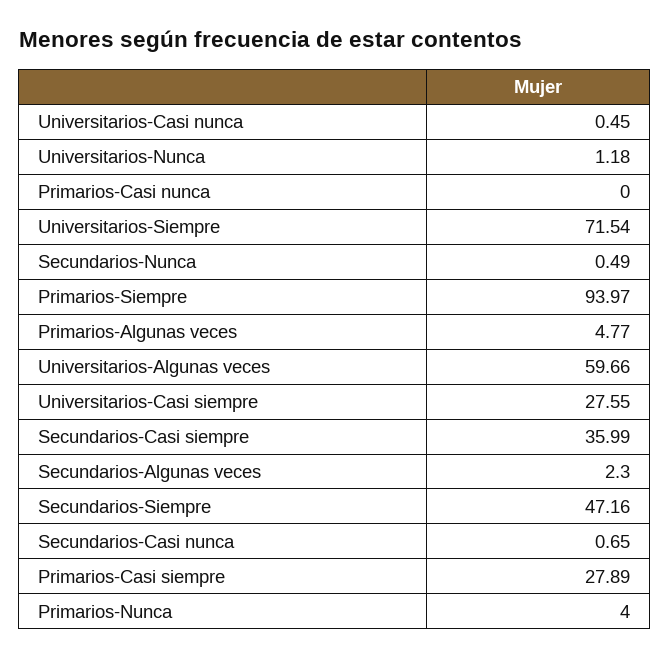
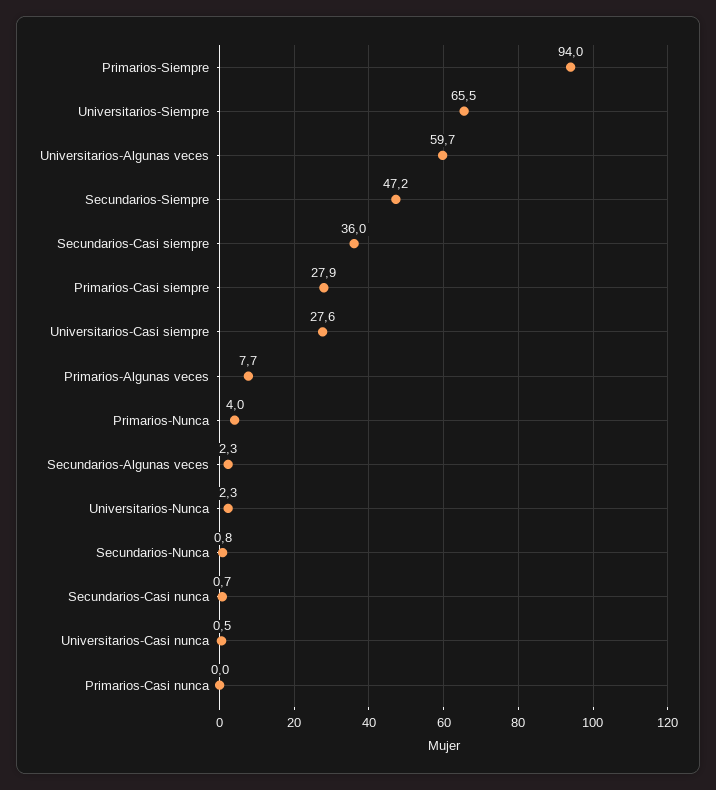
  {
    "Universitarios-Casi nunca": 0.45,
-   "Universitarios-Nunca": 1.18,
+   "Universitarios-Nunca": 2.3,
    "Primarios-Casi nunca": 0,
-   "Universitarios-Siempre": 71.54,
+   "Universitarios-Siempre": 65.5,
-   "Secundarios-Nunca": 0.49,
+   "Secundarios-Nunca": 0.8,
    "Primarios-Siempre": 93.97,
-   "Primarios-Algunas veces": 4.77,
+   "Primarios-Algunas veces": 7.7,
    "Universitarios-Algunas veces": 59.66,
    "Universitarios-Casi siempre": 27.55,
    "Secundarios-Casi siempre": 35.99,
    "Secundarios-Algunas veces": 2.3,
    "Secundarios-Siempre": 47.16,
    "Secundarios-Casi nunca": 0.65,
    "Primarios-Casi siempre": 27.89,
    "Primarios-Nunca": 4
  }

